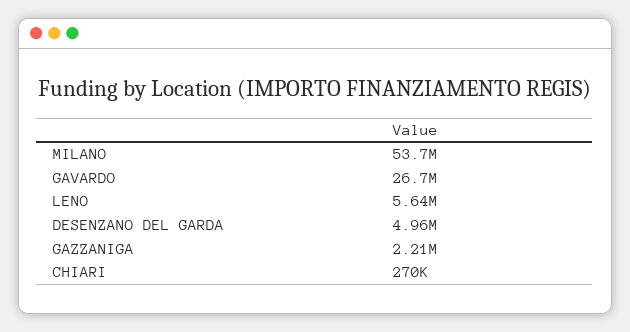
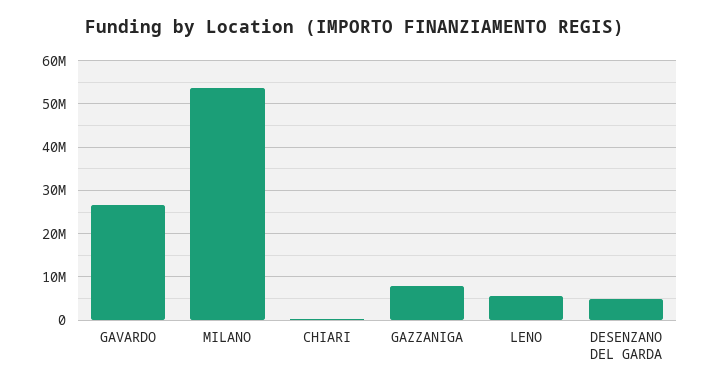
  {
    "MILANO": 53700000,
    "GAVARDO": 26700000,
    "LENO": 5640000,
    "DESENZANO DEL GARDA": 4960000,
-   "GAZZANIGA": 2210000,
+   "GAZZANIGA": 8000000,
    "CHIARI": 270000
  }

